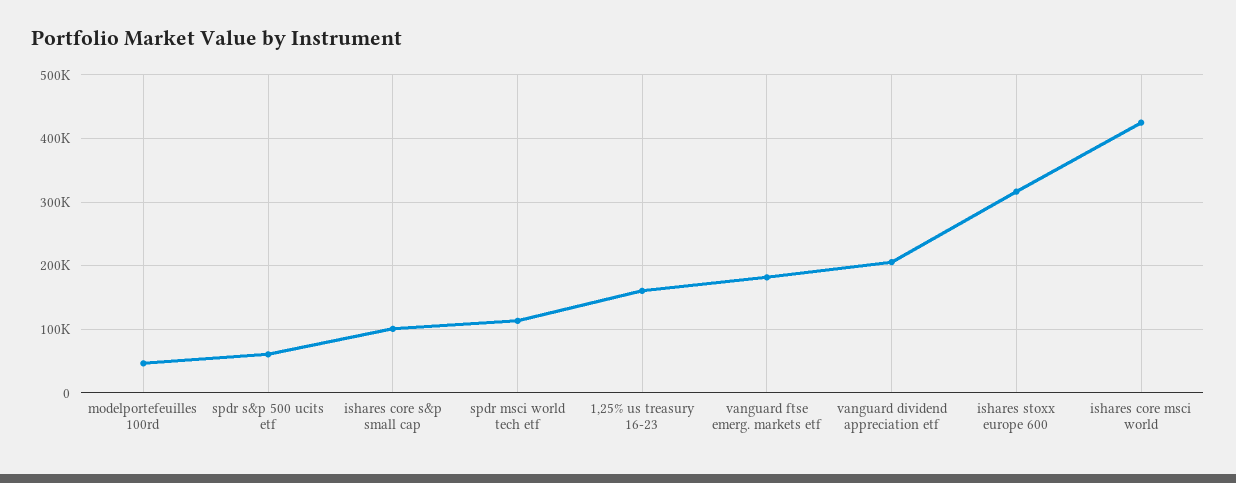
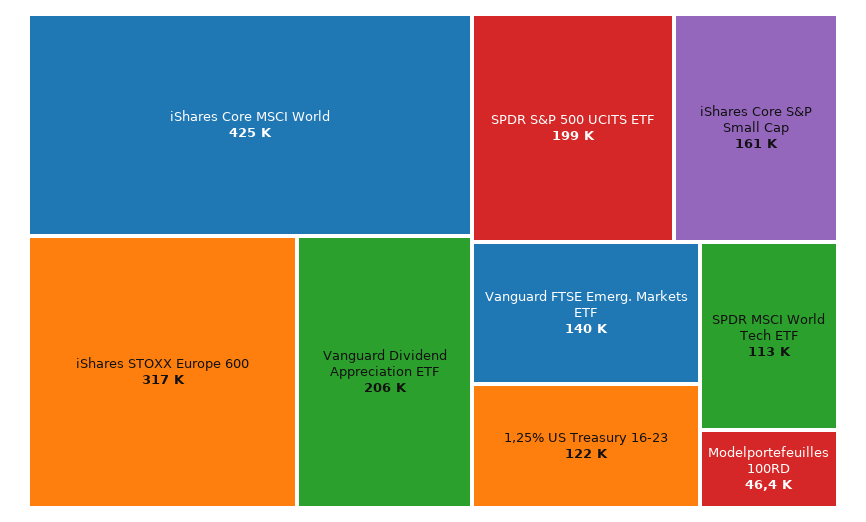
  {
    "modelportefeuilles 100rd": 46400,
-   "spdr s&p 500 ucits etf": 60000,
+   "spdr s&p 500 ucits etf": 199000,
-   "ishares core s&p small cap": 100000,
+   "ishares core s&p small cap": 161000,
    "spdr msci world tech etf": 113000,
-   "1,25% us treasury 16-23": 160000,
+   "1,25% us treasury 16-23": 122000,
-   "vanguard ftse emerg. markets etf": 180000,
+   "vanguard ftse emerg. markets etf": 140000,
    "vanguard dividend appreciation etf": 206000,
    "ishares stoxx europe 600": 317000,
    "ishares core msci world": 425000
  }

